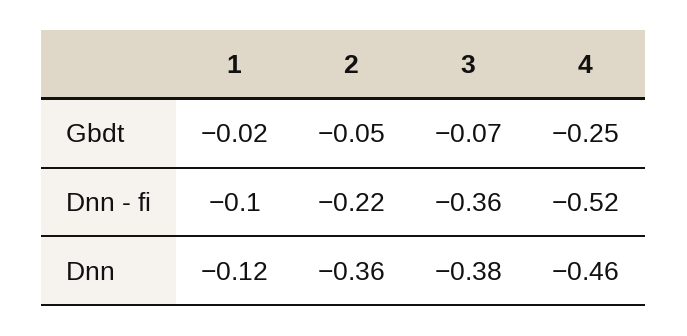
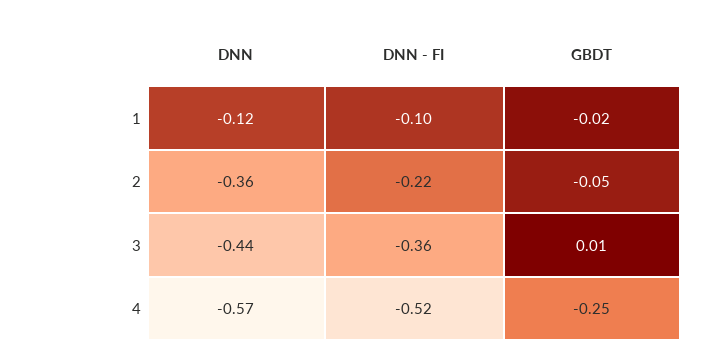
  {
    "1": {
      "Gbdt": -0.02,
      "Dnn - fi": -0.1,
      "Dnn": -0.12
    },
    "2": {
      "Gbdt": -0.05,
      "Dnn - fi": -0.22,
      "Dnn": -0.36
    },
    "3": {
-     "Gbdt": -0.07,
+     "Gbdt": 0.01,
      "Dnn - fi": -0.36,
-     "Dnn": -0.38
+     "Dnn": -0.44
    },
    "4": {
      "Gbdt": -0.25,
      "Dnn - fi": -0.52,
-     "Dnn": -0.46
+     "Dnn": -0.57
    }
  }

